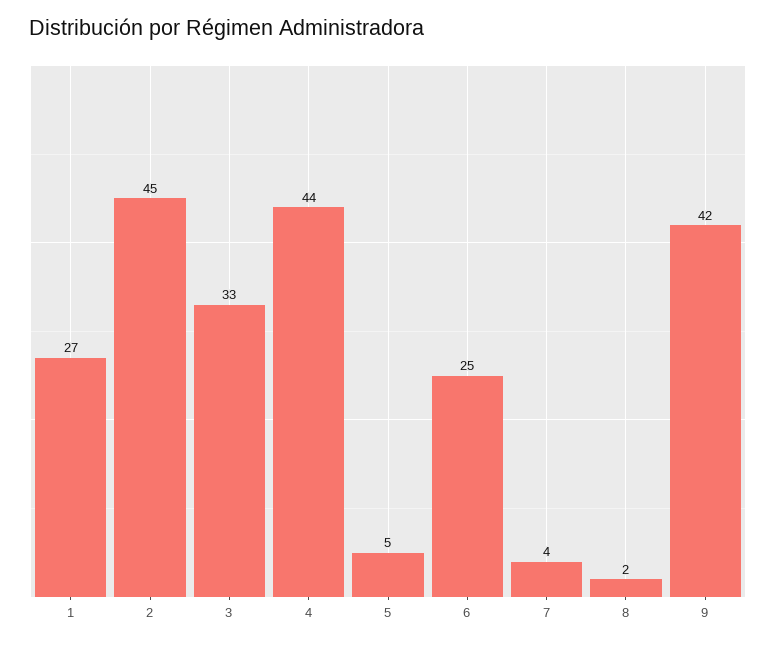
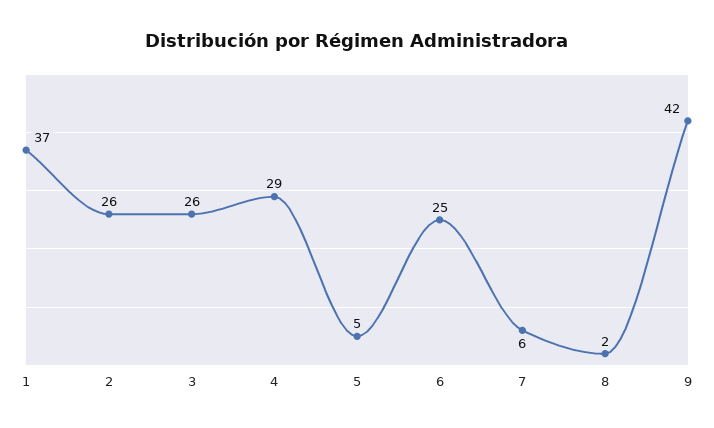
  {
-   "1": 27,
+   "1": 37,
-   "2": 45,
+   "2": 26,
-   "3": 33,
+   "3": 26,
-   "4": 44,
+   "4": 29,
    "5": 5,
    "6": 25,
-   "7": 4,
+   "7": 6,
    "8": 2,
    "9": 42
  }

